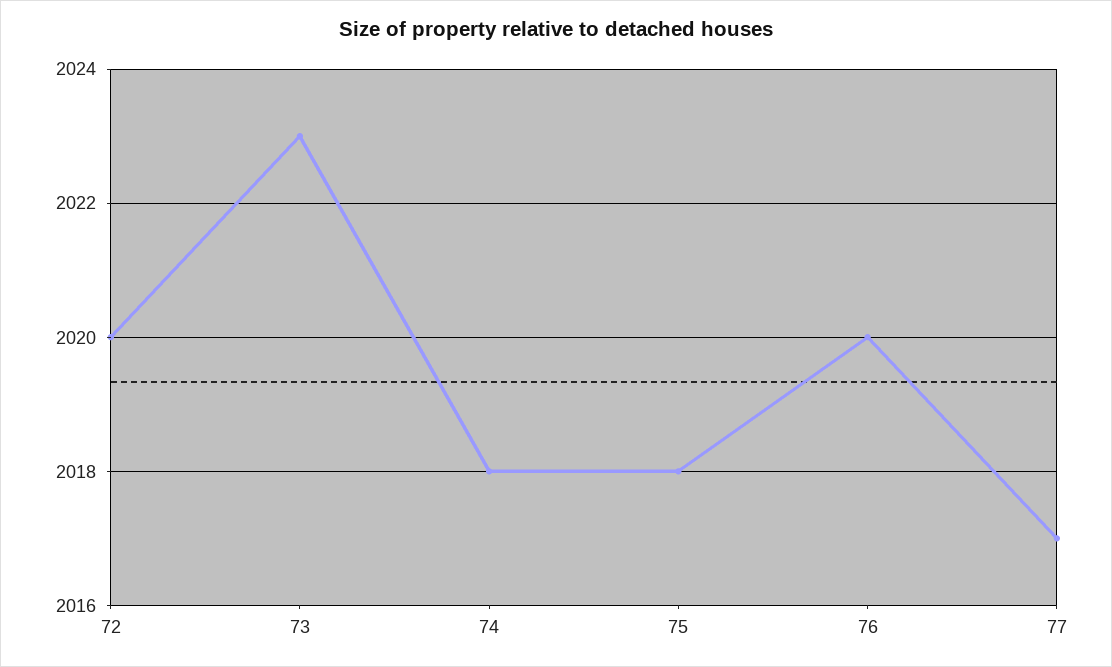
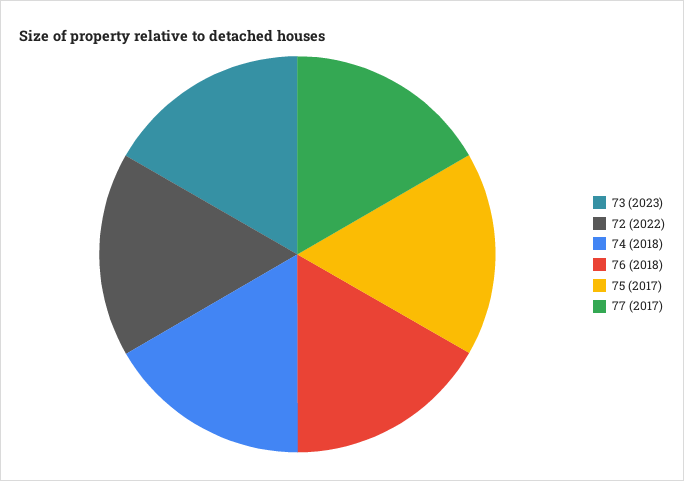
  {
-   "72": 2020,
+   "72": 2022,
    "73": 2023,
    "74": 2018,
-   "75": 2018,
+   "75": 2017,
-   "76": 2020,
+   "76": 2018,
    "77": 2017
  }

